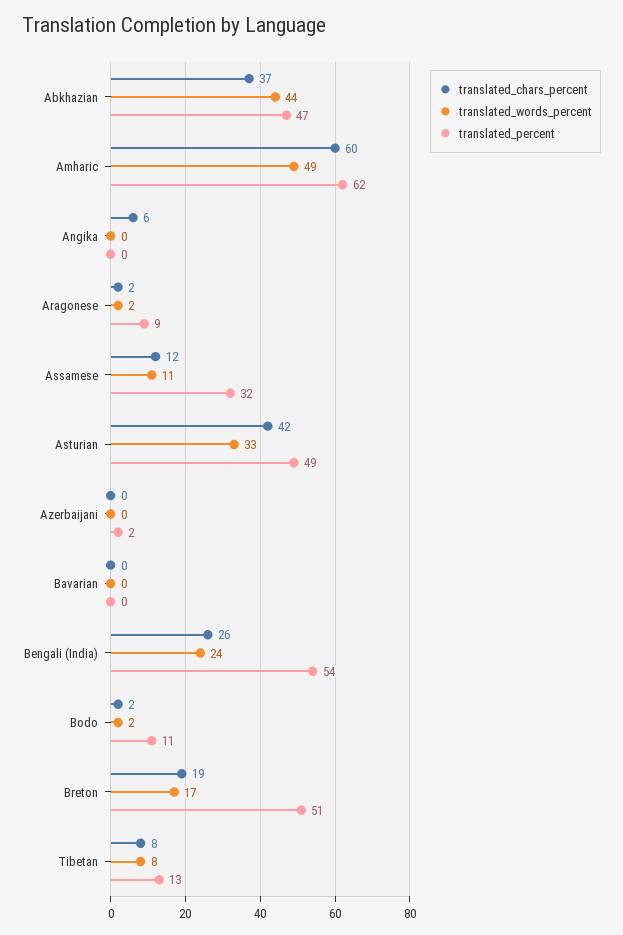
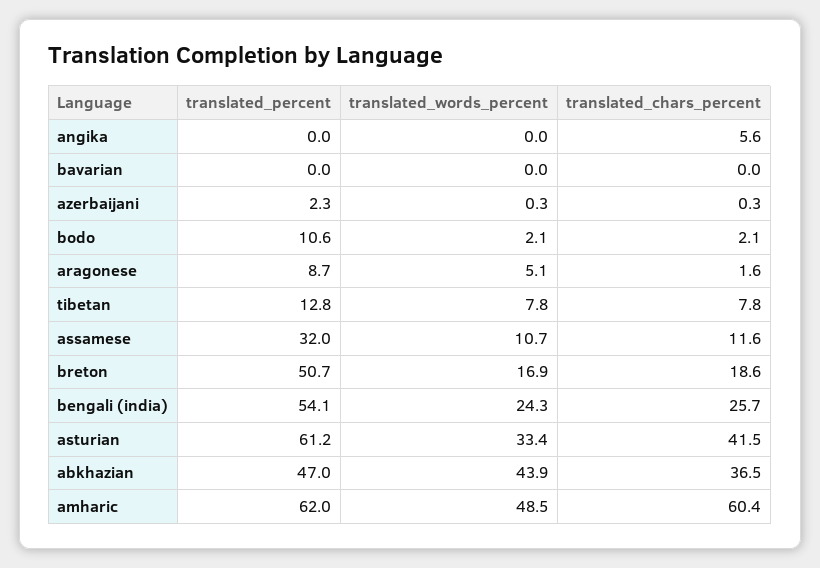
  {
    "translated_chars_percent": {
      "Abkhazian": 36.5,
      "Amharic": 60.4,
      "Angika": 5.6,
      "Aragonese": 1.6,
      "Assamese": 11.6,
      "Asturian": 41.5,
      "Azerbaijani": 0.3,
      "Bavarian": 0,
      "Bengali (India)": 25.7,
      "Bodo": 2.1,
      "Breton": 18.6,
      "Tibetan": 7.8
    },
    "translated_words_percent": {
      "Abkhazian": 43.9,
      "Amharic": 48.5,
      "Angika": 0,
-     "Aragonese": 2,
+     "Aragonese": 5.1,
      "Assamese": 10.7,
      "Asturian": 33.4,
      "Azerbaijani": 0.3,
      "Bavarian": 0,
      "Bengali (India)": 24.3,
      "Bodo": 2.1,
      "Breton": 16.9,
      "Tibetan": 7.8
    },
    "translated_percent": {
      "Abkhazian": 47,
      "Amharic": 62,
      "Angika": 0,
      "Aragonese": 8.7,
      "Assamese": 32,
-     "Asturian": 49,
+     "Asturian": 61.2,
      "Azerbaijani": 2.3,
      "Bavarian": 0,
      "Bengali (India)": 54.1,
      "Bodo": 10.6,
      "Breton": 50.7,
      "Tibetan": 12.8
    }
  }

